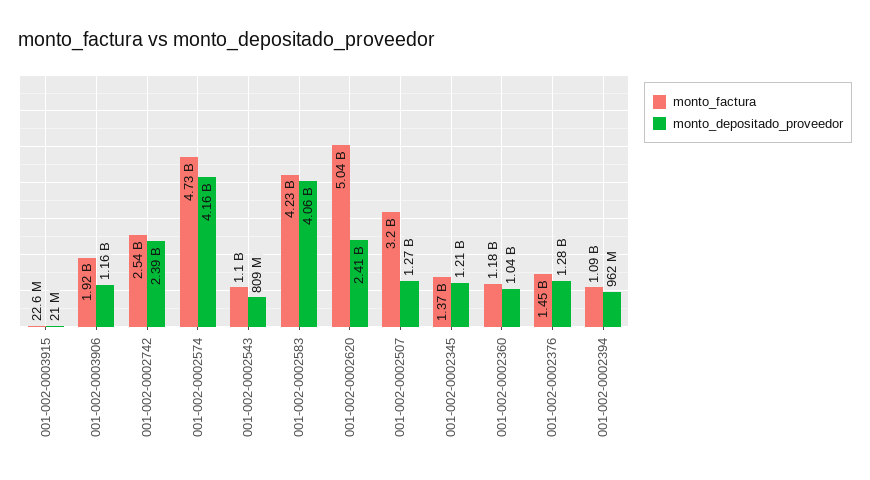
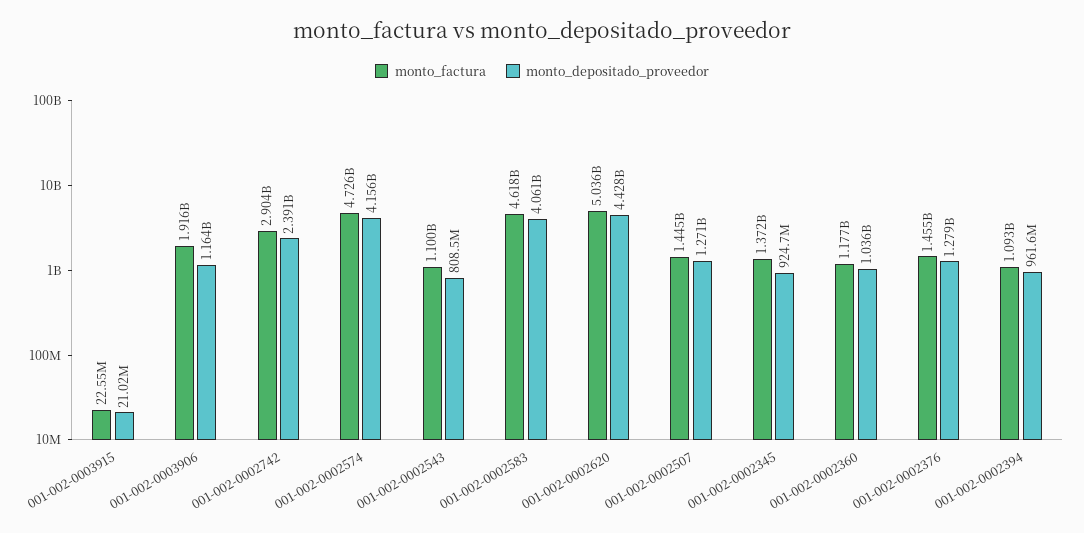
  {
    "monto_factura": {
      "001-002-0003915": 22550000,
      "001-002-0003906": 1916000000,
-     "001-002-0002742": 2540000000,
+     "001-002-0002742": 2904000000,
      "001-002-0002574": 4726000000,
      "001-002-0002543": 1100000000,
-     "001-002-0002583": 4230000000,
+     "001-002-0002583": 4618000000,
      "001-002-0002620": 5036000000,
-     "001-002-0002507": 3200000000,
+     "001-002-0002507": 1445000000,
      "001-002-0002345": 1372000000,
      "001-002-0002360": 1177000000,
      "001-002-0002376": 1455000000,
      "001-002-0002394": 1093000000
    },
    "monto_depositado_proveedor": {
      "001-002-0003915": 21020000,
      "001-002-0003906": 1164000000,
      "001-002-0002742": 2391000000,
      "001-002-0002574": 4156000000,
      "001-002-0002543": 808500000,
      "001-002-0002583": 4061000000,
-     "001-002-0002620": 2410000000,
+     "001-002-0002620": 4428000000,
      "001-002-0002507": 1271000000,
-     "001-002-0002345": 1210000000,
+     "001-002-0002345": 924700000,
      "001-002-0002360": 1036000000,
      "001-002-0002376": 1279000000,
      "001-002-0002394": 961600000
    }
  }

